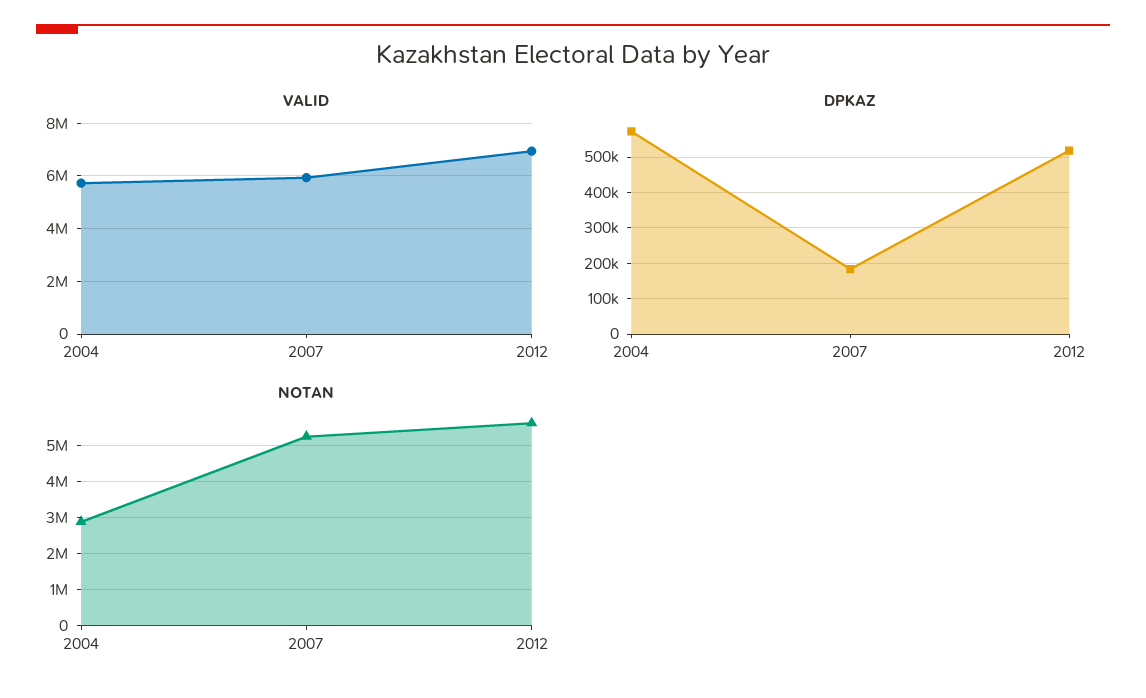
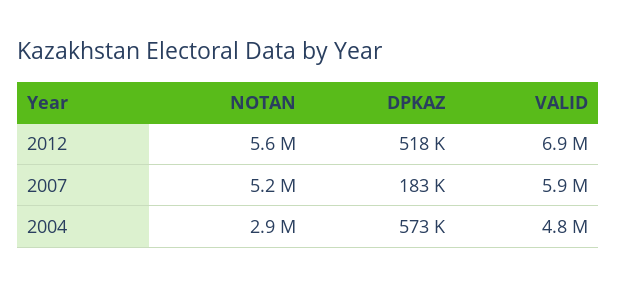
  {
    "VALID": {
-     "2004": 5750000,
+     "2004": 4800000,
      "2007": 5900000,
      "2012": 6900000
    },
    "DPKAZ": {
      "2004": 573000,
      "2007": 183000,
      "2012": 518000
    },
    "NOTAN": {
      "2004": 2900000,
      "2007": 5200000,
      "2012": 5600000
    }
  }

